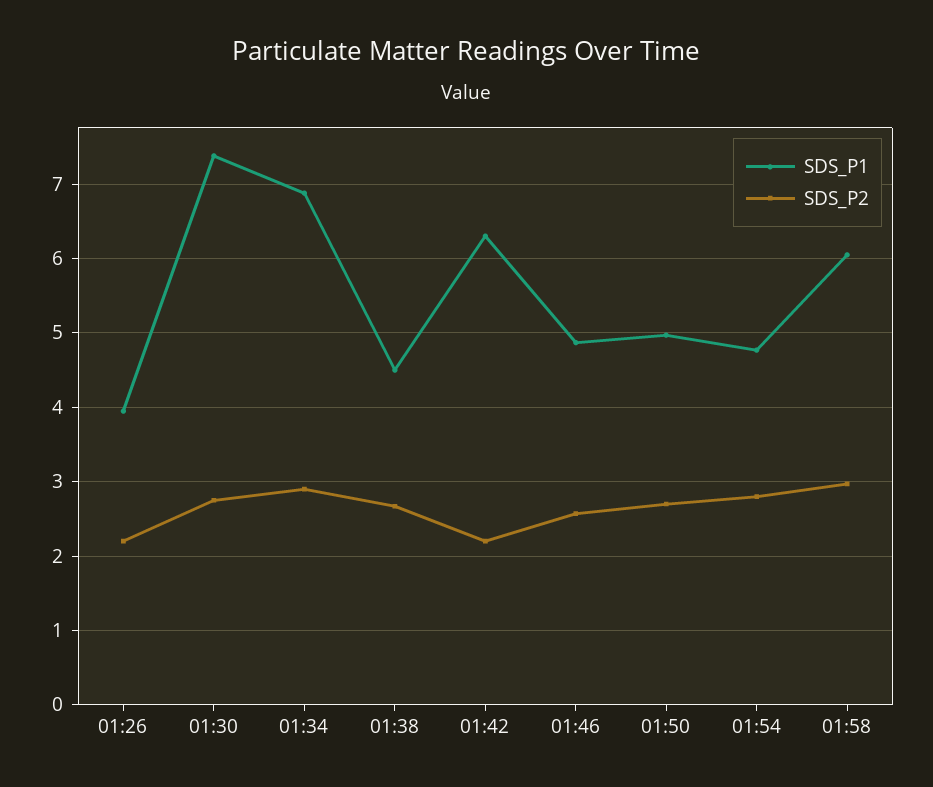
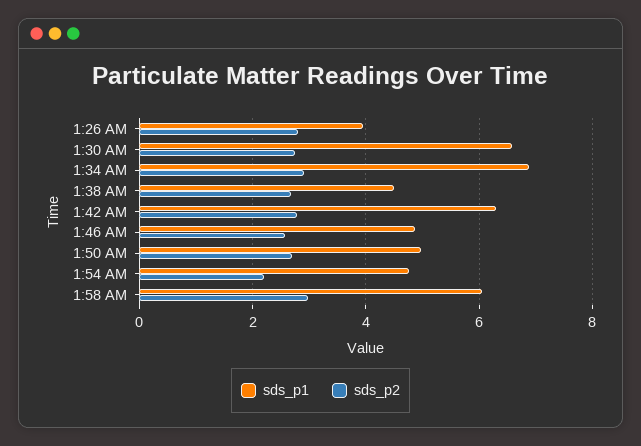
  {
    "SDS_P1": {
      "01:26": 4,
-     "01:30": 7.4,
+     "01:30": 6.6,
      "01:34": 6.9,
      "01:38": 4.5,
      "01:42": 6.3,
      "01:46": 4.9,
      "01:50": 5,
      "01:54": 4.8,
      "01:58": 6.1
    },
    "SDS_P2": {
-     "01:26": 2.2,
+     "01:26": 2.8,
      "01:30": 2.8,
      "01:34": 2.9,
      "01:38": 2.7,
-     "01:42": 2.2,
+     "01:42": 2.8,
      "01:46": 2.6,
      "01:50": 2.7,
-     "01:54": 2.8,
+     "01:54": 2.2,
      "01:58": 3
    }
  }

